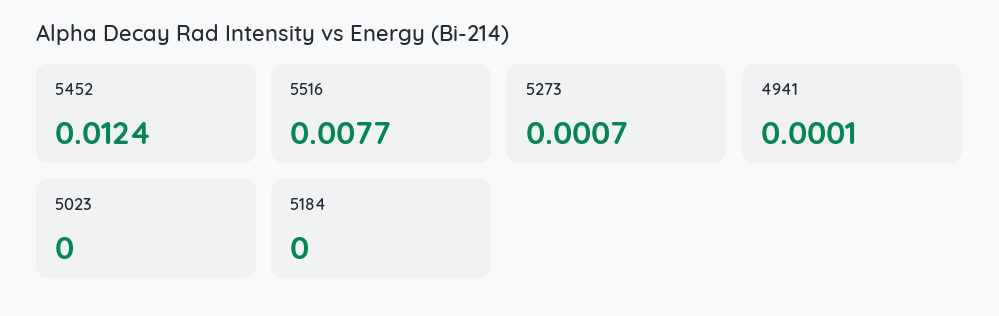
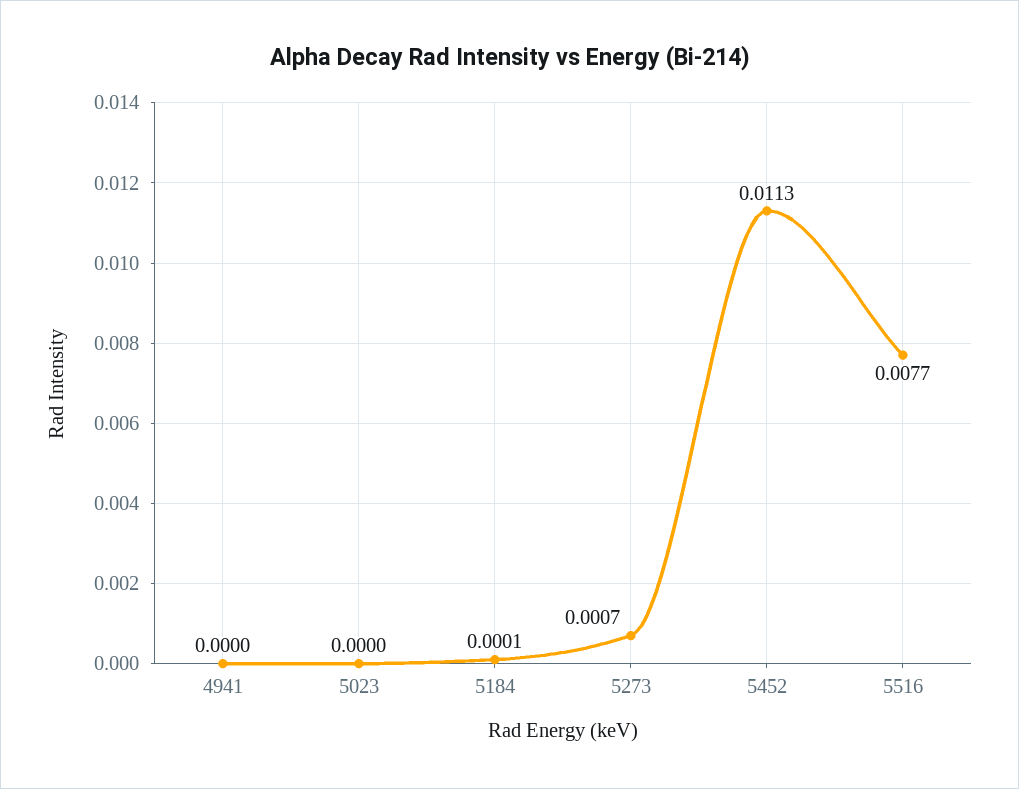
  {
-   "5452": 0.0124,
+   "5452": 0.0113,
    "5516": 0.0077,
    "5273": 0.0007,
-   "4941": 0.0001,
+   "4941": 0,
    "5023": 0,
-   "5184": 0
+   "5184": 0.0001
  }

